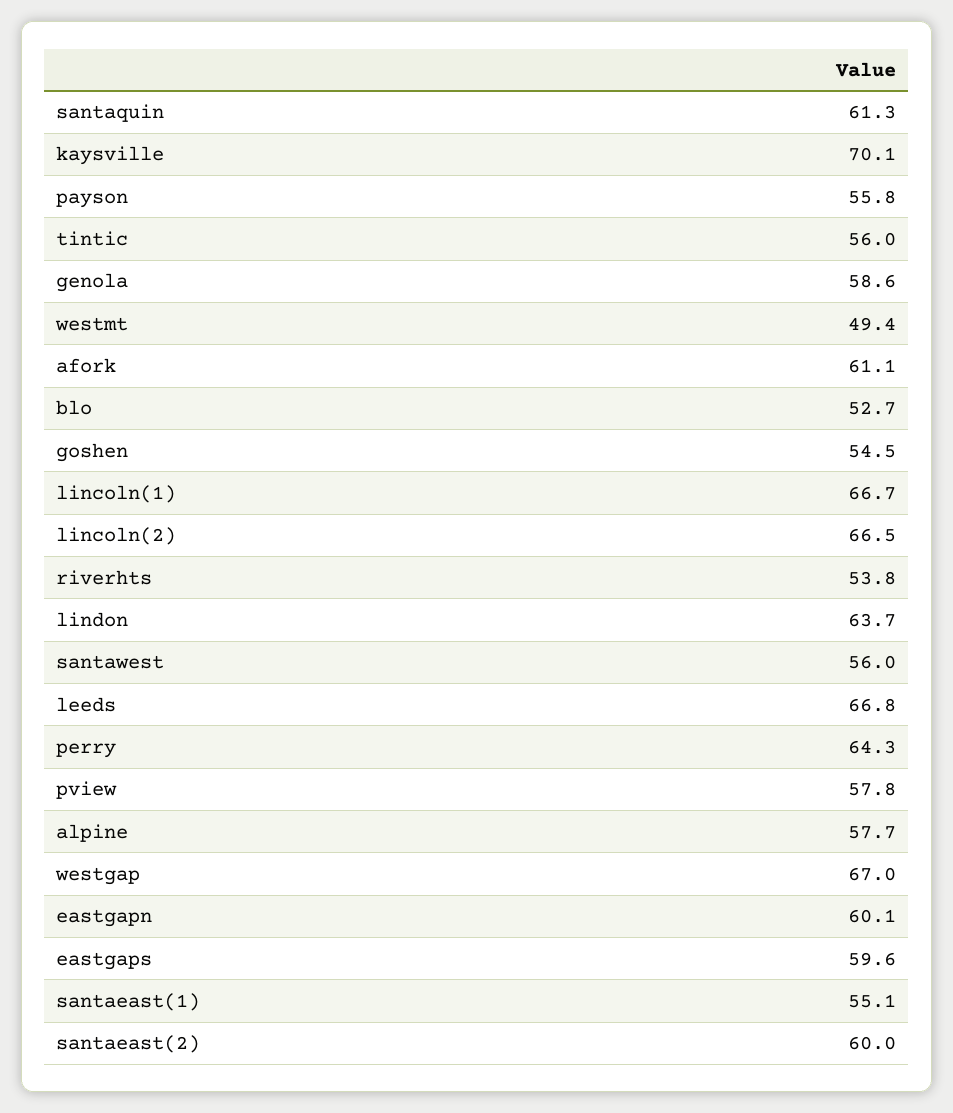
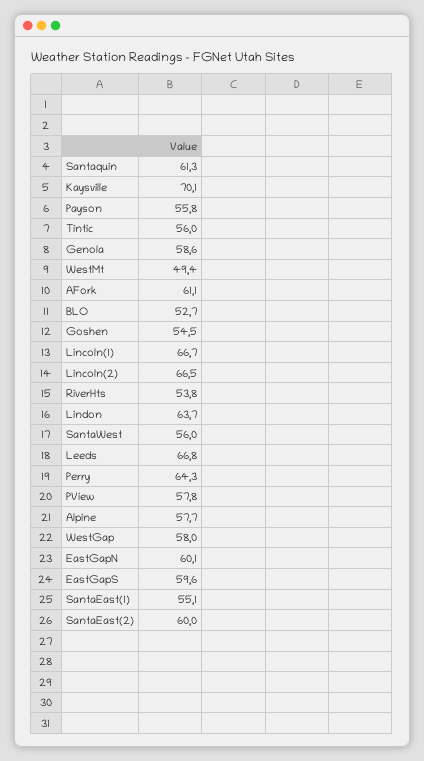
  {
    "santaquin": 61.3,
    "kaysville": 70.1,
    "payson": 55.8,
    "tintic": 56,
    "genola": 58.6,
    "westmt": 49.4,
    "afork": 61.1,
    "blo": 52.7,
    "goshen": 54.5,
    "lincoln(1)": 66.7,
    "lincoln(2)": 66.5,
    "riverhts": 53.8,
    "lindon": 63.7,
    "santawest": 56,
    "leeds": 66.8,
    "perry": 64.3,
    "pview": 57.8,
    "alpine": 57.7,
-   "westgap": 67,
+   "westgap": 58,
    "eastgapn": 60.1,
    "eastgaps": 59.6,
    "santaeast(1)": 55.1,
    "santaeast(2)": 60
  }

